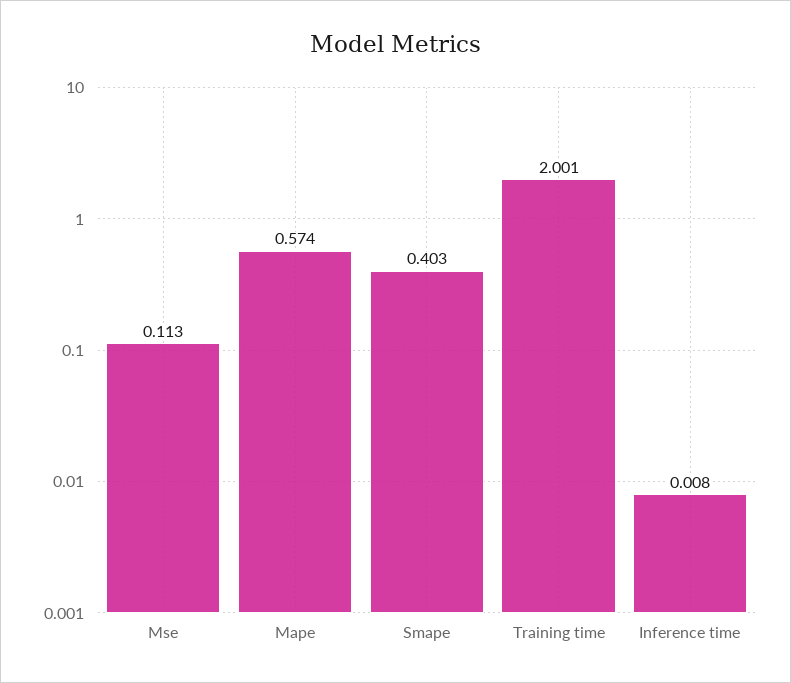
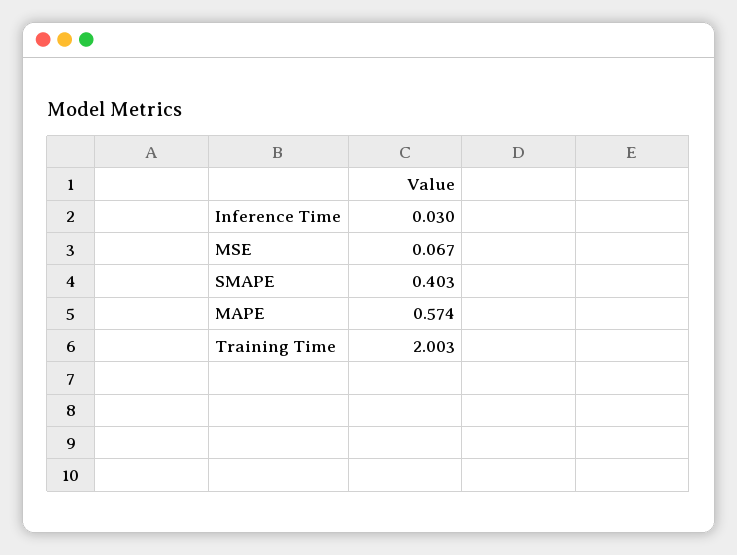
  {
-   "Mse": 0.113,
+   "Mse": 0.067,
    "Mape": 0.574,
    "Smape": 0.403,
-   "Training time": 2.001,
+   "Training time": 2.003,
-   "Inference time": 0.008
+   "Inference time": 0.03
  }

